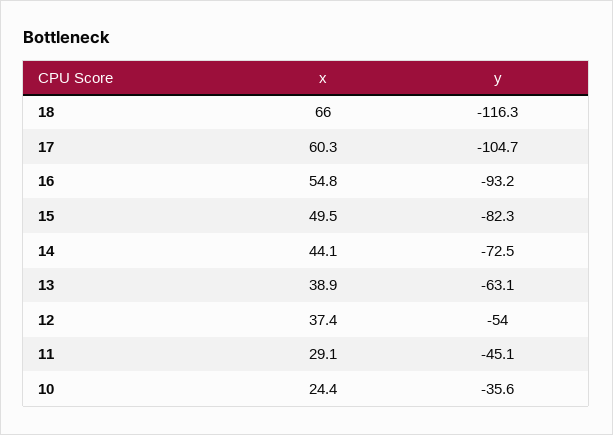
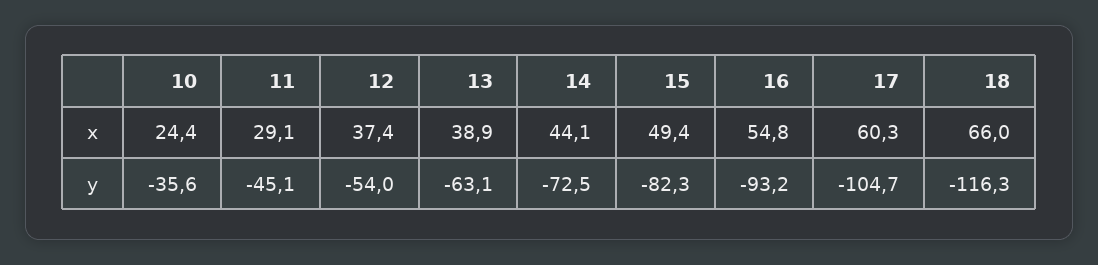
  {
    "x": {
      "18": 66,
      "17": 60.3,
      "16": 54.8,
-     "15": 49.5,
+     "15": 49.4,
      "14": 44.1,
      "13": 38.9,
      "12": 37.4,
      "11": 29.1,
      "10": 24.4
    },
    "y": {
      "18": -116.3,
      "17": -104.7,
      "16": -93.2,
      "15": -82.3,
      "14": -72.5,
      "13": -63.1,
      "12": -54,
      "11": -45.1,
      "10": -35.6
    }
  }

